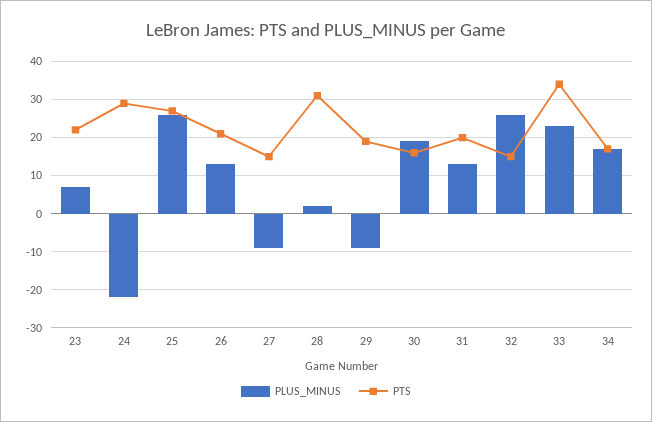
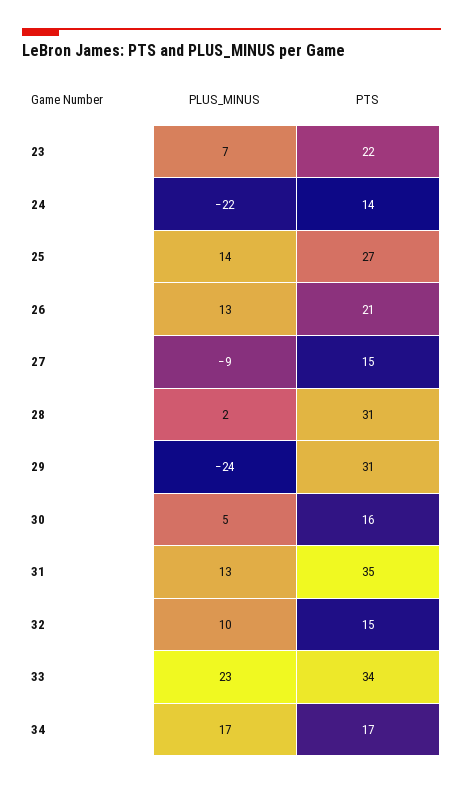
  {
    "PLUS_MINUS": {
      "23": 7,
      "24": -22,
-     "25": 25,
+     "25": 14,
      "26": 13,
      "27": -9,
      "28": 2,
-     "29": -10,
+     "29": -24,
-     "30": 20,
+     "30": 5,
      "31": 13,
-     "32": 25,
+     "32": 10,
      "33": 23,
      "34": 17
    },
    "PTS": {
      "23": 22,
-     "24": 30,
+     "24": 14,
      "25": 27,
      "26": 21,
      "27": 15,
      "28": 31,
-     "29": 20,
+     "29": 31,
      "30": 16,
-     "31": 20,
+     "31": 35,
      "32": 15,
      "33": 34,
      "34": 17
    }
  }

